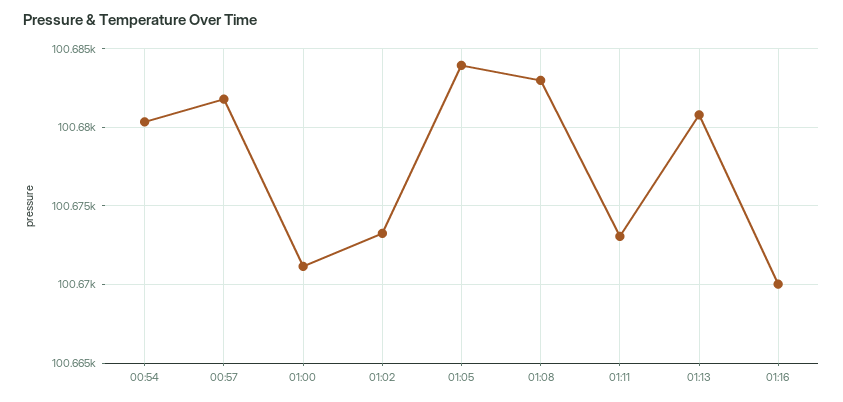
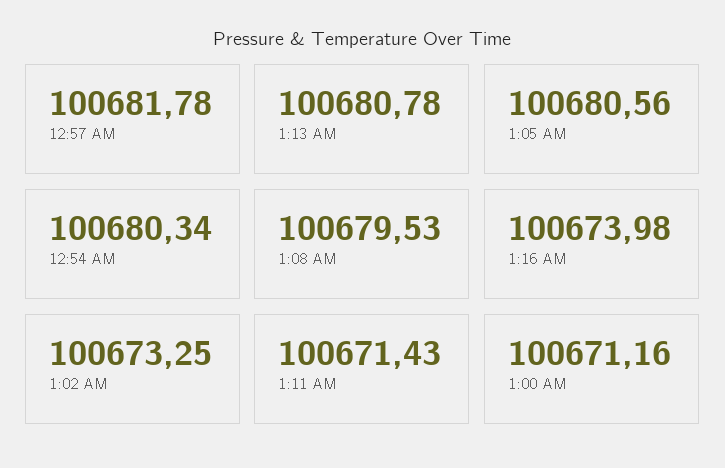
  {
    "00:54": 100680.34,
    "00:57": 100681.78,
    "01:00": 100671.16,
    "01:02": 100673.25,
-   "01:05": 100684,
+   "01:05": 100680.56,
-   "01:08": 100683,
+   "01:08": 100679.53,
-   "01:11": 100673,
+   "01:11": 100671.43,
    "01:13": 100680.78,
-   "01:16": 100670
+   "01:16": 100673.98
  }

